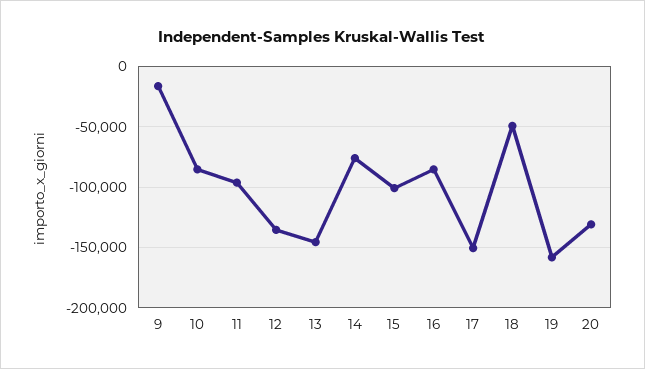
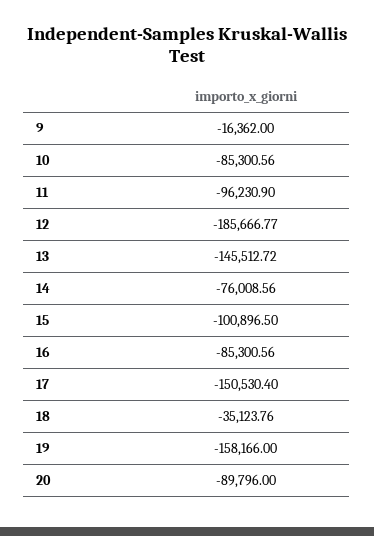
  {
    "9": -16362,
    "10": -85300.56,
    "11": -96230.9,
-   "12": -135000,
+   "12": -185666.77,
    "13": -145512.72,
    "14": -76008.56,
    "15": -100896.5,
    "16": -85300.56,
    "17": -150530.4,
-   "18": -50000,
+   "18": -35123.76,
    "19": -158166,
-   "20": -130000
+   "20": -89796
  }

